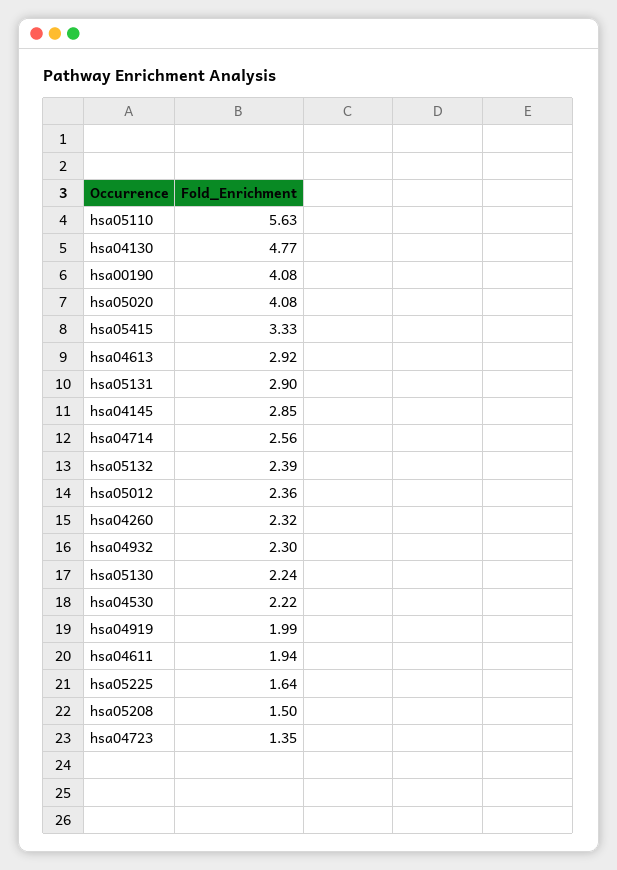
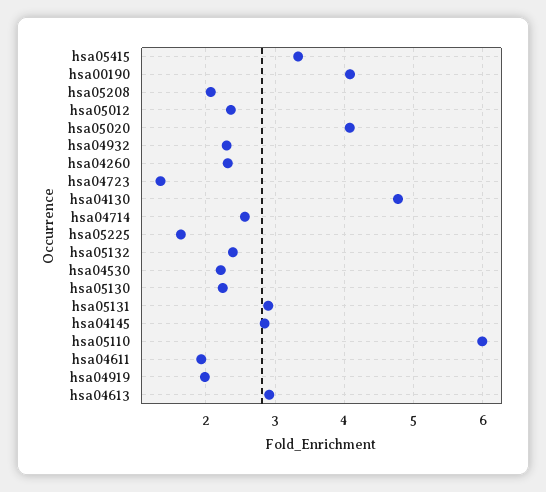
  {
-   "hsa05110": 5.63,
+   "hsa05110": 6,
    "hsa04130": 4.77,
    "hsa00190": 4.08,
    "hsa05020": 4.08,
    "hsa05415": 3.33,
    "hsa04613": 2.92,
    "hsa05131": 2.9,
    "hsa04145": 2.85,
    "hsa04714": 2.56,
    "hsa05132": 2.39,
    "hsa05012": 2.36,
    "hsa04260": 2.32,
    "hsa04932": 2.3,
    "hsa05130": 2.24,
    "hsa04530": 2.22,
    "hsa04919": 1.99,
    "hsa04611": 1.94,
    "hsa05225": 1.64,
-   "hsa05208": 1.5,
+   "hsa05208": 2.1,
    "hsa04723": 1.35
  }

